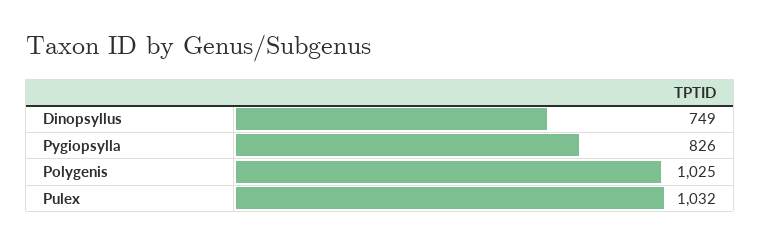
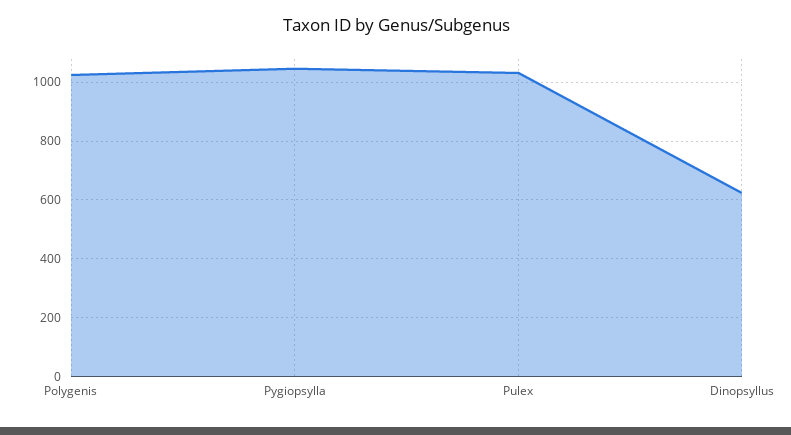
  {
-   "Dinopsyllus": 749,
+   "Dinopsyllus": 625,
-   "Pygiopsylla": 826,
+   "Pygiopsylla": 1050,
    "Polygenis": 1025,
    "Pulex": 1032
  }

